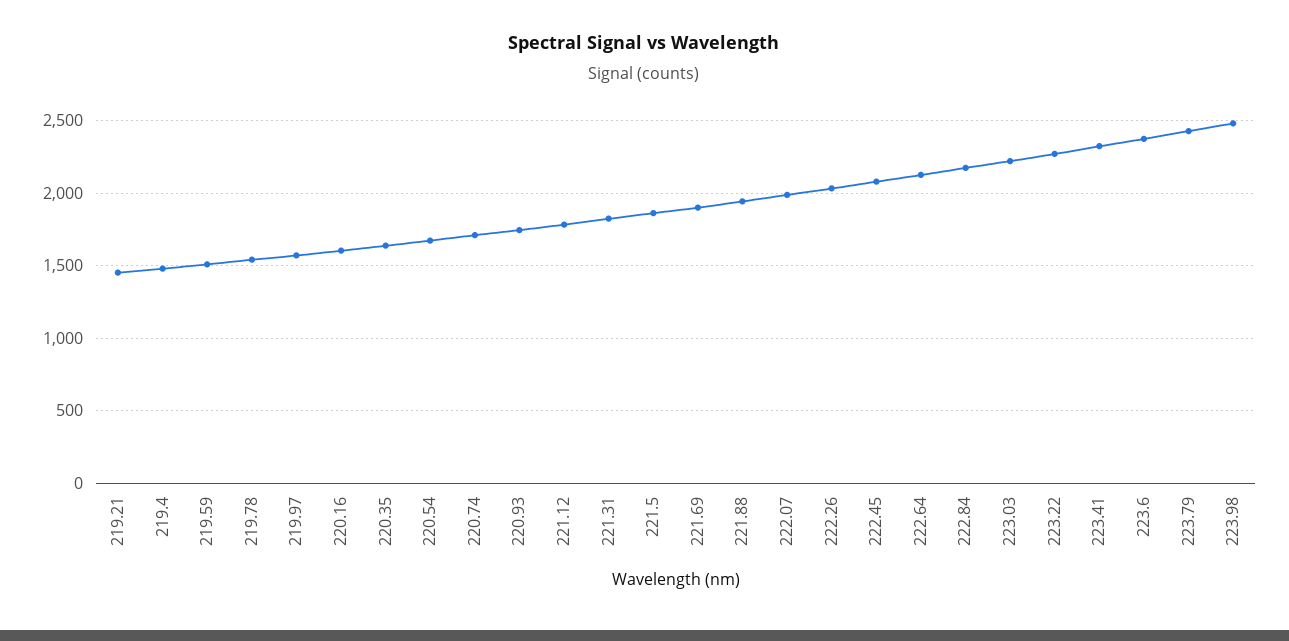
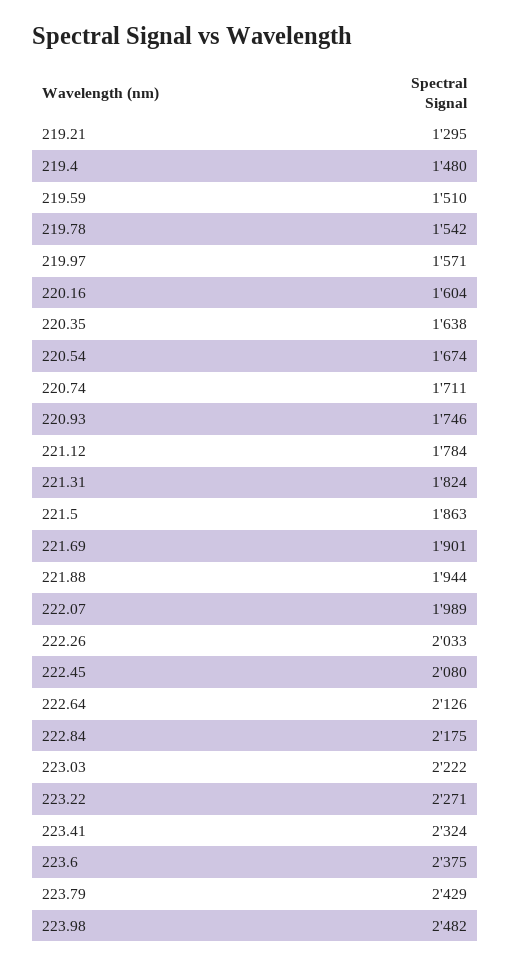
  {
-   "219.21": 1450,
+   "219.21": 1295,
    "219.4": 1480,
    "219.59": 1510,
    "219.78": 1542,
    "219.97": 1571,
    "220.16": 1604,
    "220.35": 1638,
    "220.54": 1674,
    "220.74": 1711,
    "220.93": 1746,
    "221.12": 1784,
    "221.31": 1824,
    "221.5": 1863,
    "221.69": 1901,
    "221.88": 1944,
    "222.07": 1989,
    "222.26": 2033,
    "222.45": 2080,
    "222.64": 2126,
    "222.84": 2175,
    "223.03": 2222,
    "223.22": 2271,
    "223.41": 2324,
    "223.6": 2375,
    "223.79": 2429,
    "223.98": 2482
  }

